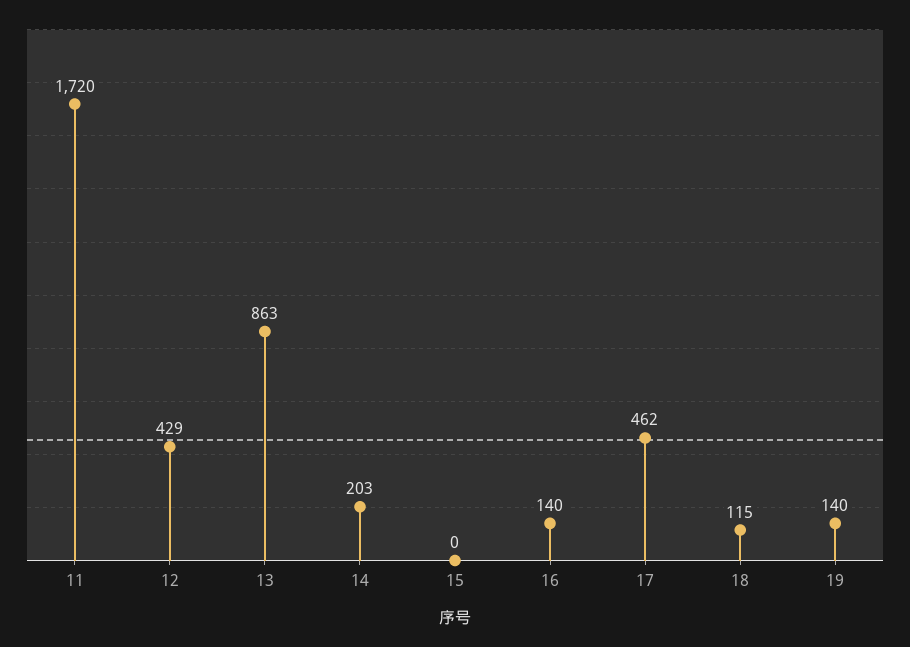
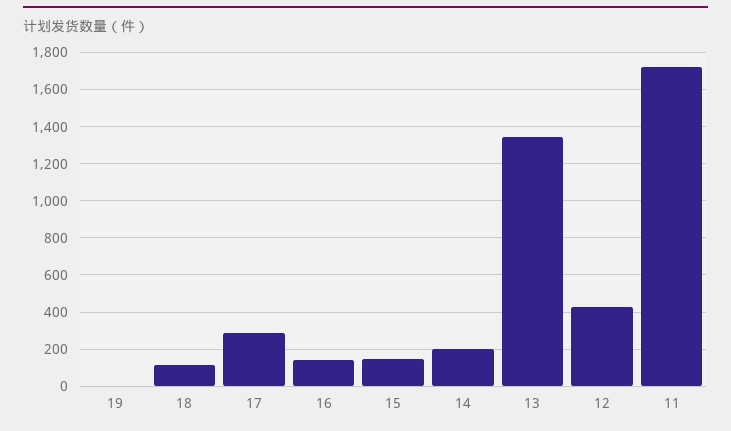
  {
    "11": 1720,
    "12": 429,
-   "13": 863,
+   "13": 1350,
    "14": 203,
-   "15": 0,
+   "15": 150,
    "16": 140,
-   "17": 462,
+   "17": 300,
    "18": 115,
-   "19": 140
+   "19": 0
  }

